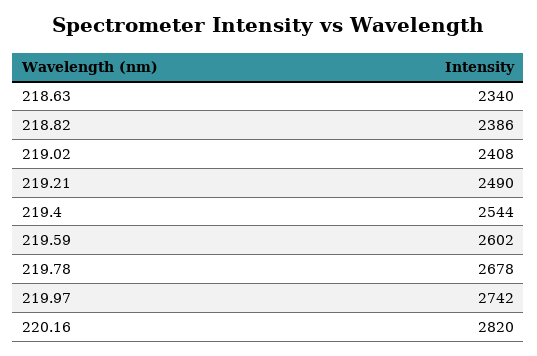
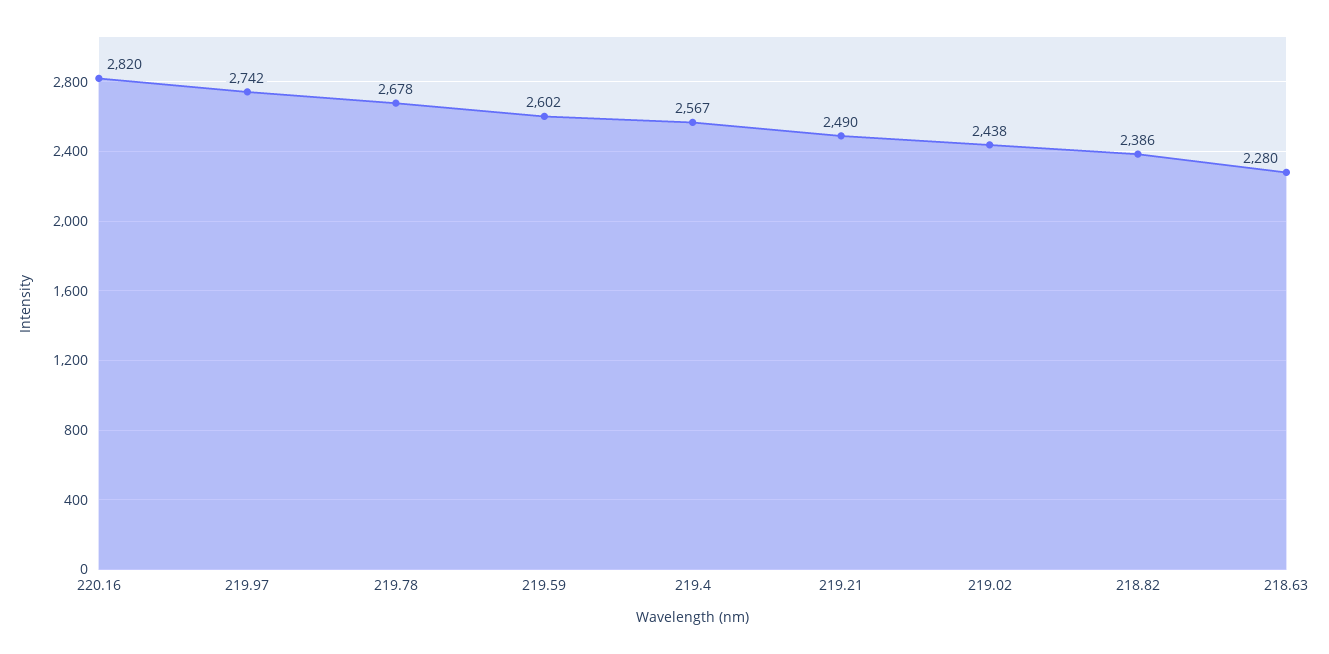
  {
-   "218.63": 2340,
+   "218.63": 2280,
    "218.82": 2386,
-   "219.02": 2408,
+   "219.02": 2438,
    "219.21": 2490,
-   "219.4": 2544,
+   "219.4": 2567,
    "219.59": 2602,
    "219.78": 2678,
    "219.97": 2742,
    "220.16": 2820
  }

